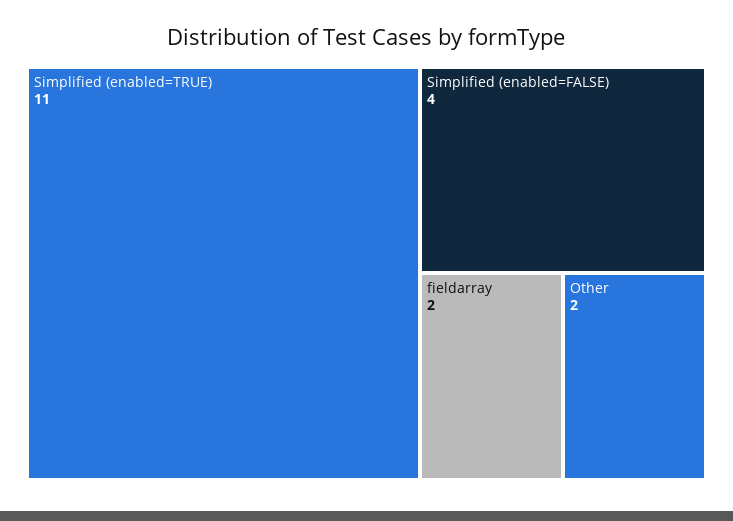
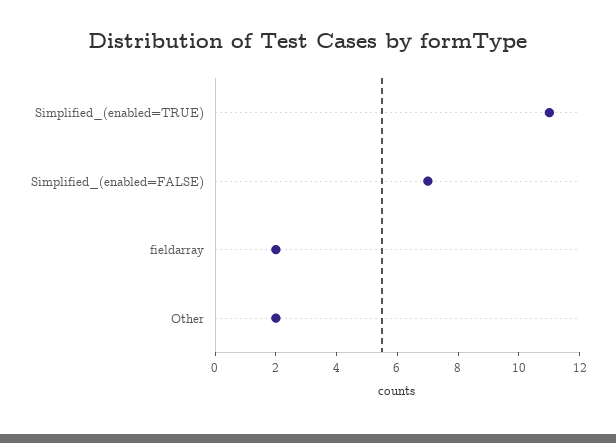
  {
    "Simplified (enabled=TRUE)": 11,
-   "Simplified (enabled=FALSE)": 4,
+   "Simplified (enabled=FALSE)": 7,
    "fieldarray": 2,
    "Other": 2
  }

